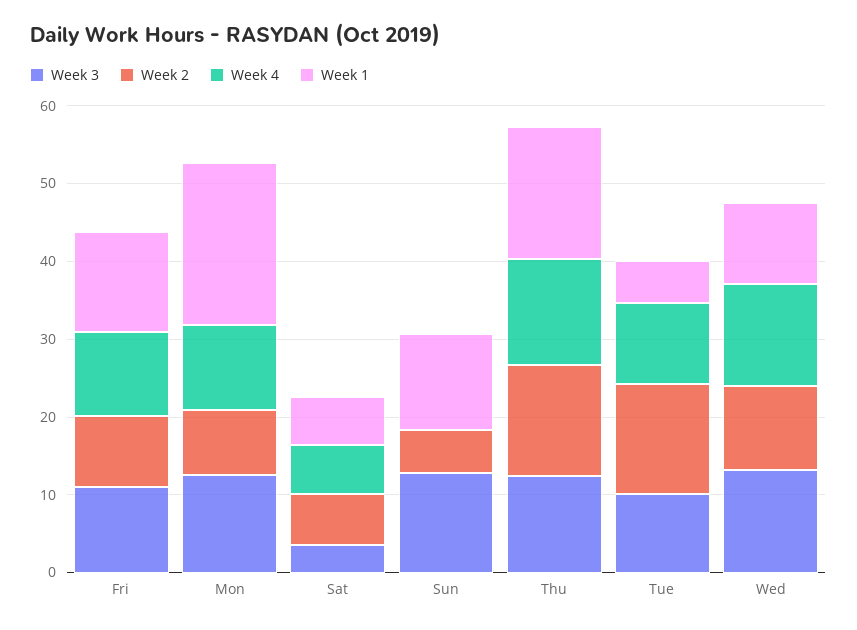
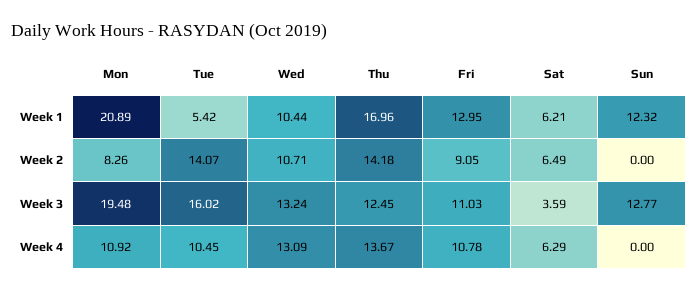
  {
    "Week 3": {
      "Fri": 11.03,
-     "Mon": 12,
+     "Mon": 19.48,
      "Sat": 3.59,
      "Sun": 12.77,
      "Thu": 12.45,
-     "Tue": 10,
+     "Tue": 16.02,
      "Wed": 13.24
    },
    "Week 2": {
      "Fri": 9.05,
      "Mon": 8.26,
      "Sat": 6.49,
-     "Sun": 6,
+     "Sun": 0,
      "Thu": 14.18,
      "Tue": 14.07,
      "Wed": 10.71
    },
    "Week 4": {
      "Fri": 10.78,
      "Mon": 10.92,
      "Sat": 6.29,
      "Sun": 0,
      "Thu": 13.67,
      "Tue": 10.45,
      "Wed": 13.09
    },
    "Week 1": {
      "Fri": 12.95,
      "Mon": 20.89,
      "Sat": 6.21,
      "Sun": 12.32,
      "Thu": 16.96,
      "Tue": 5.42,
      "Wed": 10.44
    }
  }

